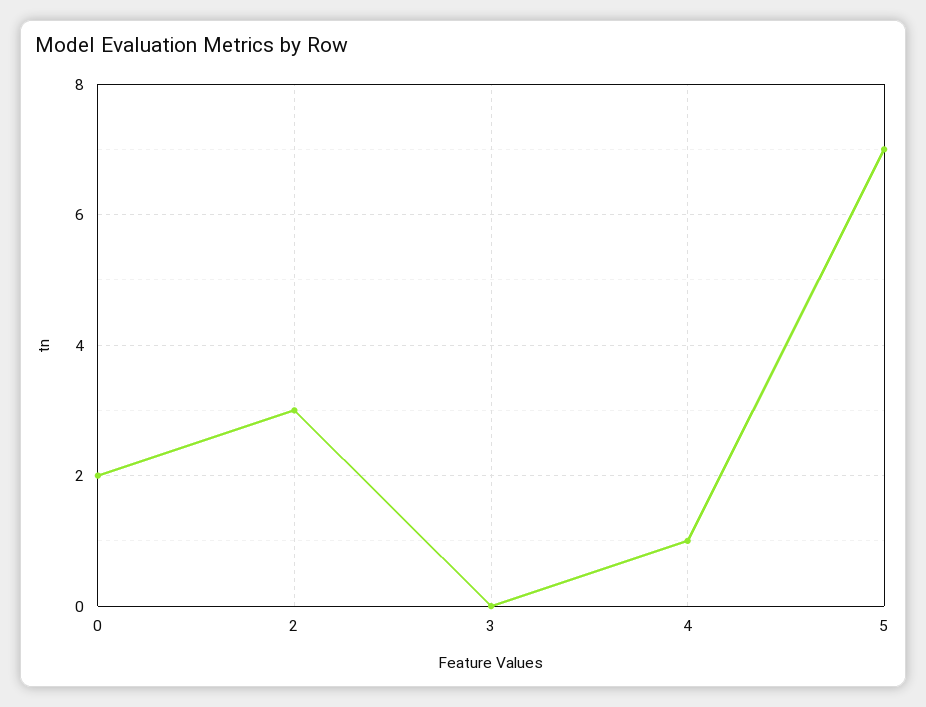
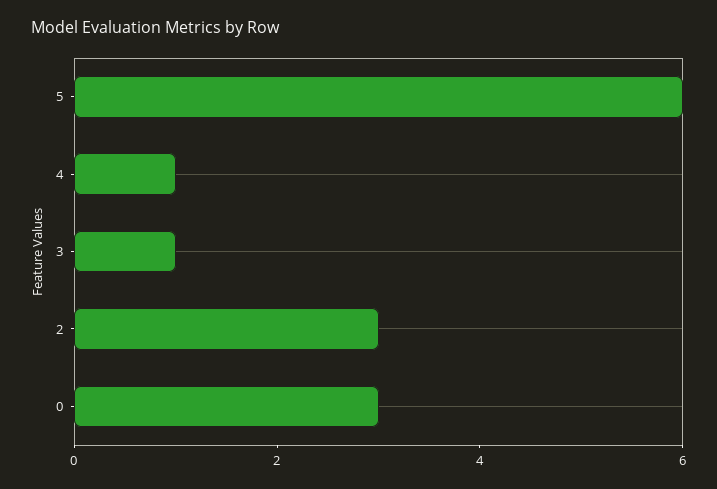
  {
-   "0": 2,
+   "0": 3,
    "2": 3,
-   "3": 0,
+   "3": 1,
    "4": 1,
-   "5": 7
+   "5": 6
  }

